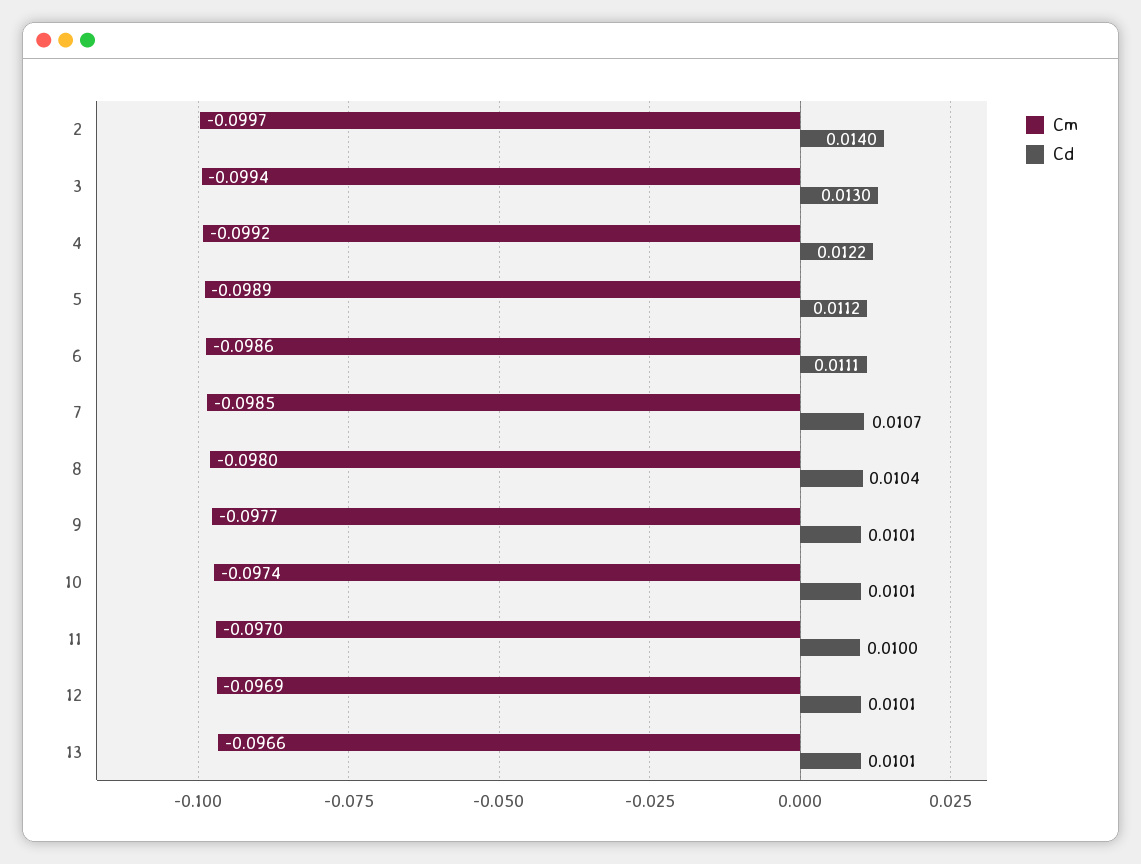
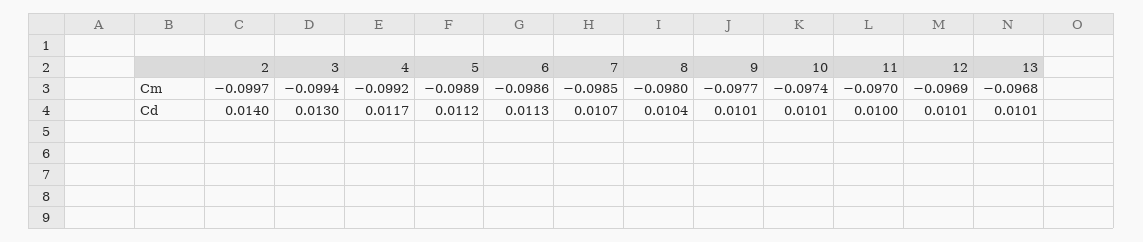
  {
    "Cm": {
      "2": -0.0997,
      "3": -0.0994,
      "4": -0.0992,
      "5": -0.0989,
      "6": -0.0986,
      "7": -0.0985,
      "8": -0.098,
      "9": -0.0977,
      "10": -0.0974,
      "11": -0.097,
      "12": -0.0969,
-     "13": -0.0966
+     "13": -0.0968
    },
    "Cd": {
      "2": 0.014,
      "3": 0.013,
-     "4": 0.0122,
+     "4": 0.0117,
      "5": 0.0112,
-     "6": 0.0111,
+     "6": 0.0113,
      "7": 0.0107,
      "8": 0.0104,
      "9": 0.0101,
      "10": 0.0101,
      "11": 0.01,
      "12": 0.0101,
      "13": 0.0101
    }
  }

